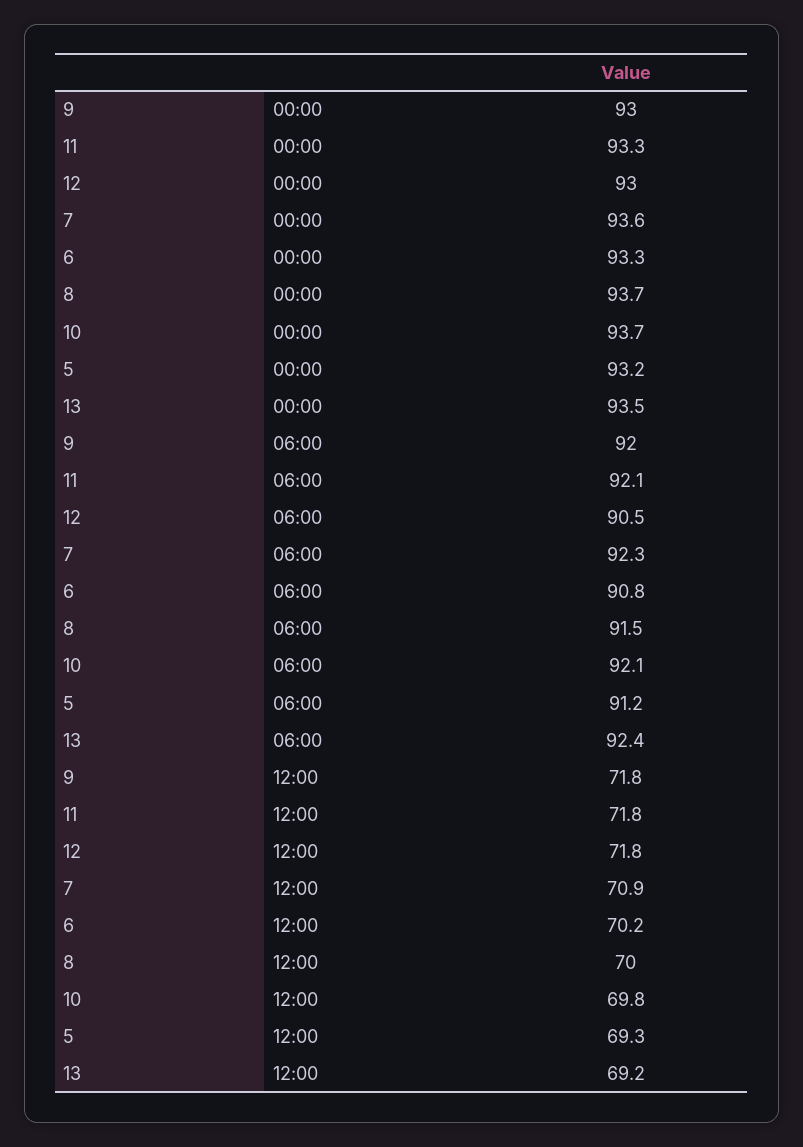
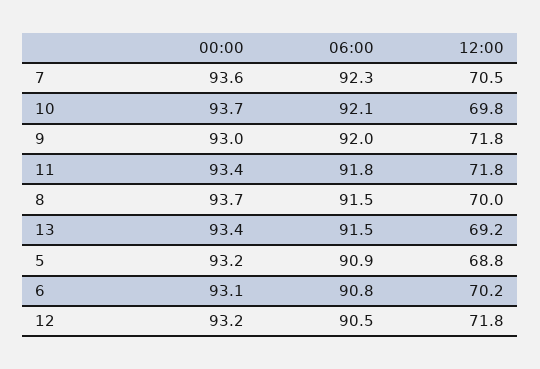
  {
    "9": {
      "00:00": 93,
      "06:00": 92,
      "12:00": 71.8
    },
    "11": {
-     "00:00": 93.3,
+     "00:00": 93.4,
-     "06:00": 92.1,
+     "06:00": 91.8,
      "12:00": 71.8
    },
    "12": {
-     "00:00": 93,
+     "00:00": 93.2,
      "06:00": 90.5,
      "12:00": 71.8
    },
    "7": {
      "00:00": 93.6,
      "06:00": 92.3,
-     "12:00": 70.9
+     "12:00": 70.5
    },
    "6": {
-     "00:00": 93.3,
+     "00:00": 93.1,
      "06:00": 90.8,
      "12:00": 70.2
    },
    "8": {
      "00:00": 93.7,
      "06:00": 91.5,
      "12:00": 70
    },
    "10": {
      "00:00": 93.7,
      "06:00": 92.1,
      "12:00": 69.8
    },
    "5": {
      "00:00": 93.2,
-     "06:00": 91.2,
+     "06:00": 90.9,
-     "12:00": 69.3
+     "12:00": 68.8
    },
    "13": {
-     "00:00": 93.5,
+     "00:00": 93.4,
-     "06:00": 92.4,
+     "06:00": 91.5,
      "12:00": 69.2
    }
  }

